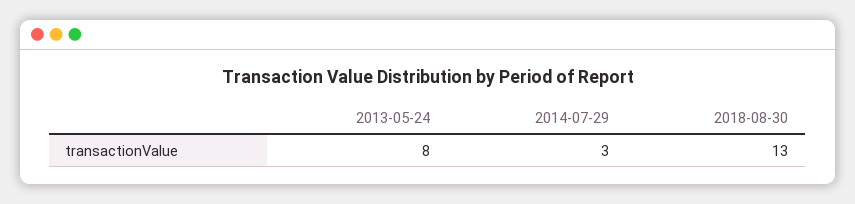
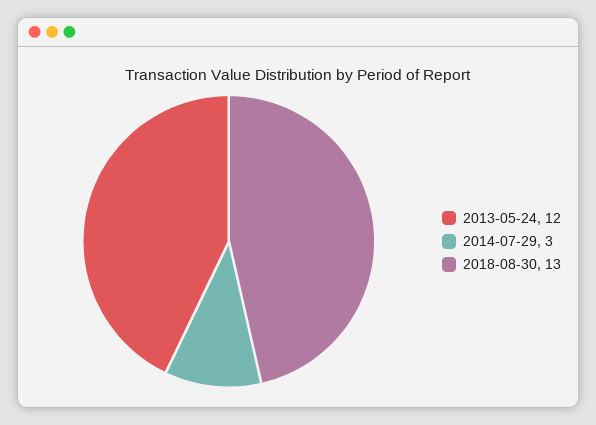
  {
-   "2013-05-24": 8,
+   "2013-05-24": 12,
    "2014-07-29": 3,
    "2018-08-30": 13
  }

